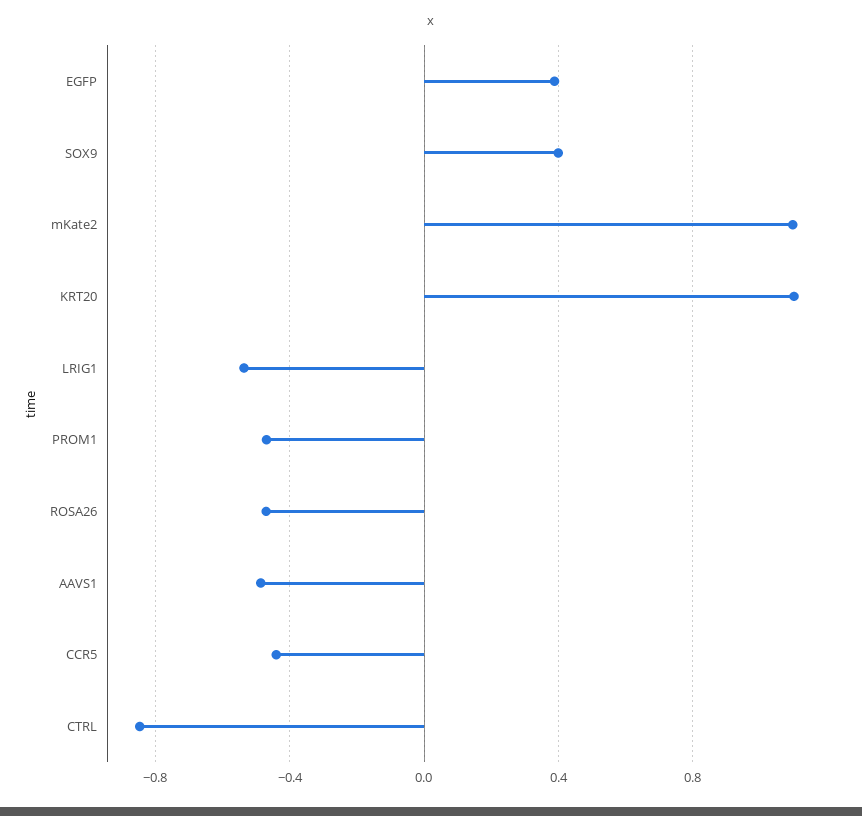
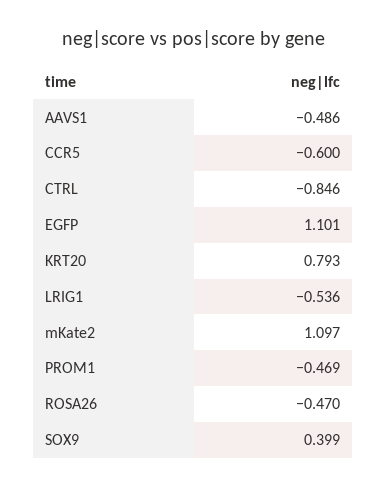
  {
-   "EGFP": 0.4,
+   "EGFP": 1.101,
    "SOX9": 0.399,
    "mKate2": 1.097,
-   "KRT20": 1.1,
+   "KRT20": 0.793,
    "LRIG1": -0.536,
    "PROM1": -0.469,
    "ROSA26": -0.47,
    "AAVS1": -0.486,
-   "CCR5": -0.45,
+   "CCR5": -0.6,
    "CTRL": -0.846
  }

